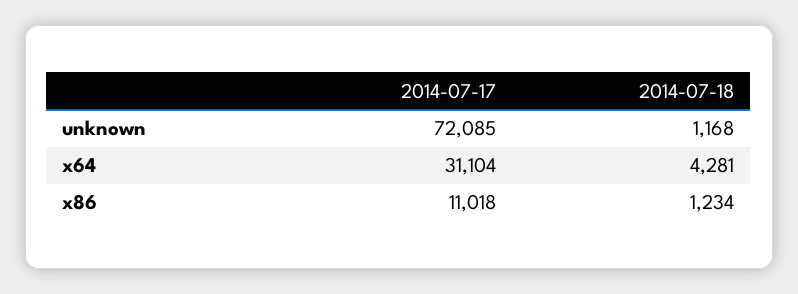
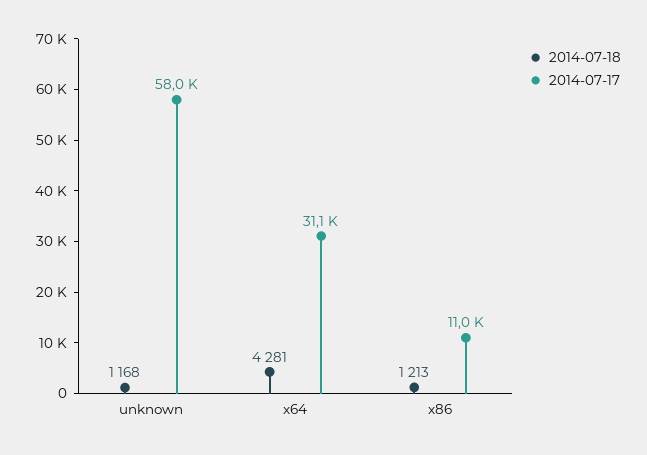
  {
    "2014-07-17": {
-     "unknown": 72085,
+     "unknown": 58000,
      "x64": 31104,
      "x86": 11018
    },
    "2014-07-18": {
      "unknown": 1168,
      "x64": 4281,
-     "x86": 1234
+     "x86": 1213
    }
  }

